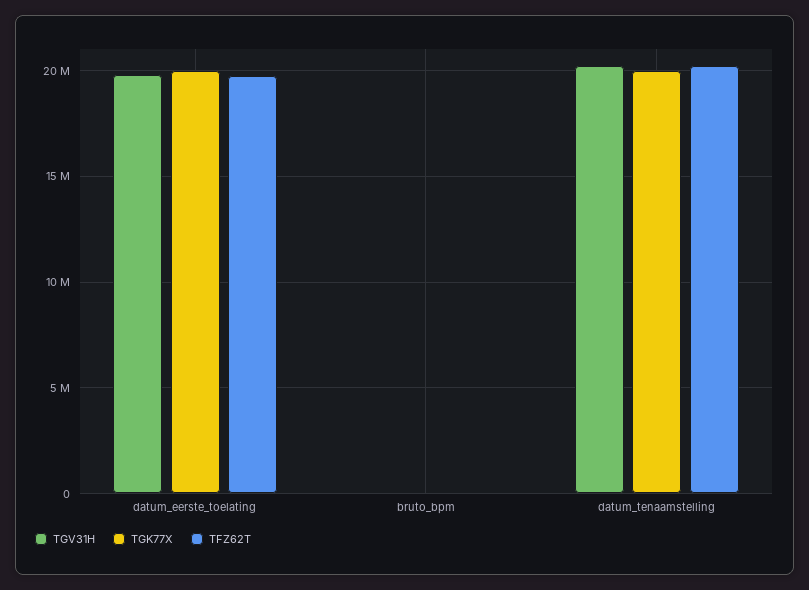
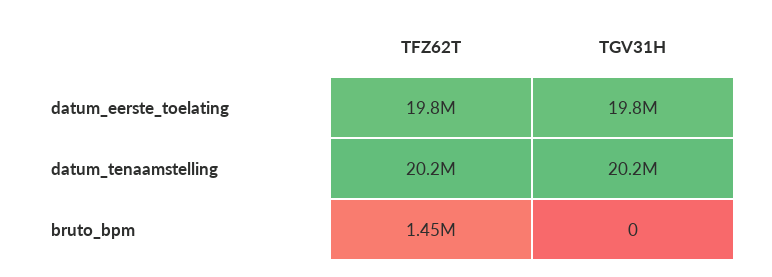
  {
    "TGV31H": {
      "datum_eerste_toelating": 19800000,
      "bruto_bpm": 0,
      "datum_tenaamstelling": 20200000
    },
-   "TGK77X": {
-     "datum_eerste_toelating": 20000000,
-     "bruto_bpm": 0,
-     "datum_tenaamstelling": 20000000
-   },
    "TFZ62T": {
      "datum_eerste_toelating": 19800000,
-     "bruto_bpm": 0,
+     "bruto_bpm": 1450000,
      "datum_tenaamstelling": 20200000
    }
  }

